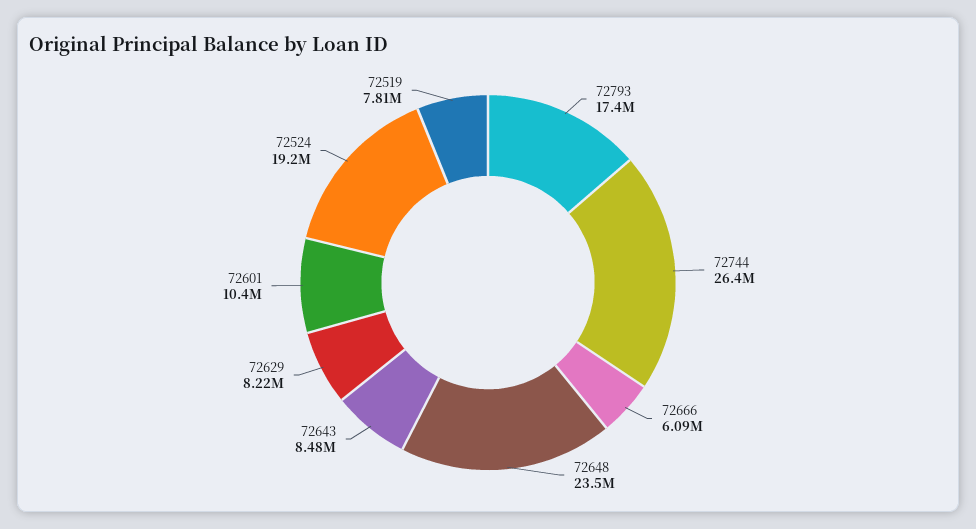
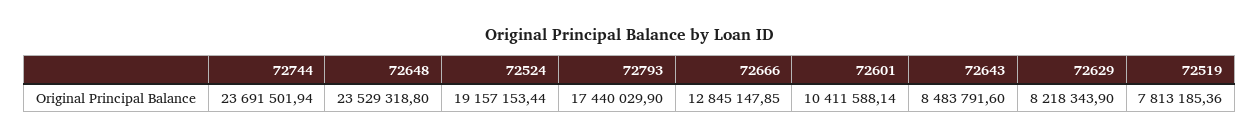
  {
    "72793": 17440029.9,
-   "72744": 26400000,
+   "72744": 23691501.94,
-   "72666": 6090000,
+   "72666": 12845147.85,
    "72648": 23529318.8,
    "72643": 8483791.6,
    "72629": 8218343.9,
    "72601": 10411588.14,
    "72524": 19157153.44,
    "72519": 7813185.36
  }

